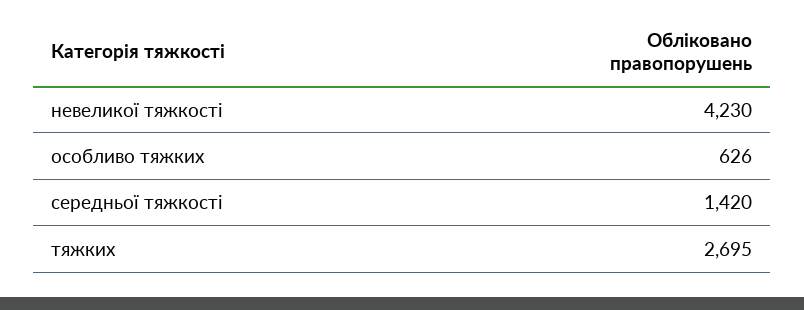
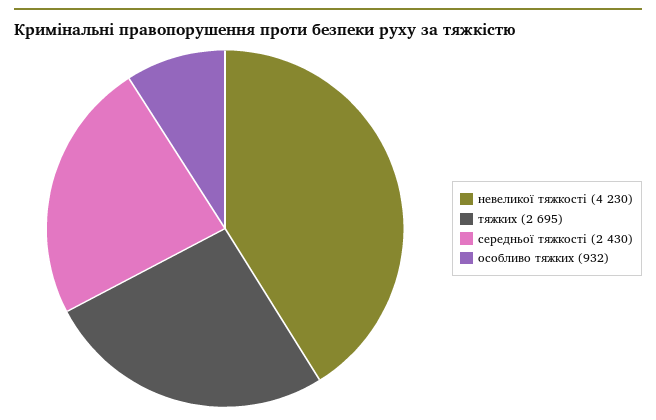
  {
    "невеликої тяжкості": 4230,
-   "особливо тяжких": 626,
+   "особливо тяжких": 932,
-   "середньої тяжкості": 1420,
+   "середньої тяжкості": 2430,
    "тяжких": 2695
  }

